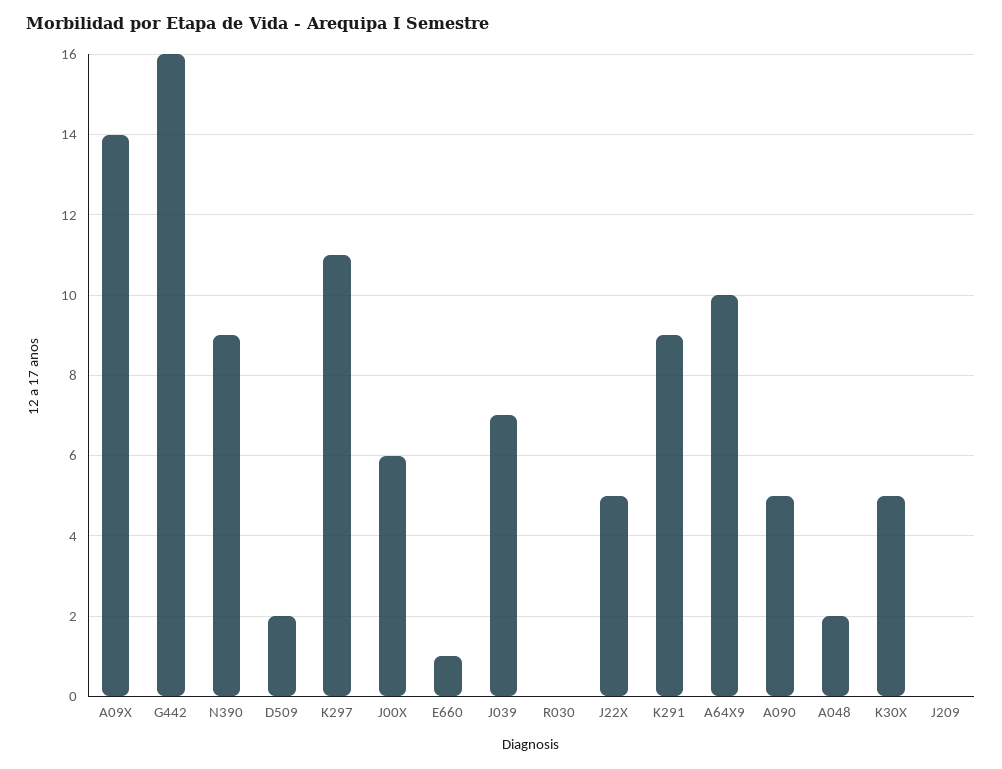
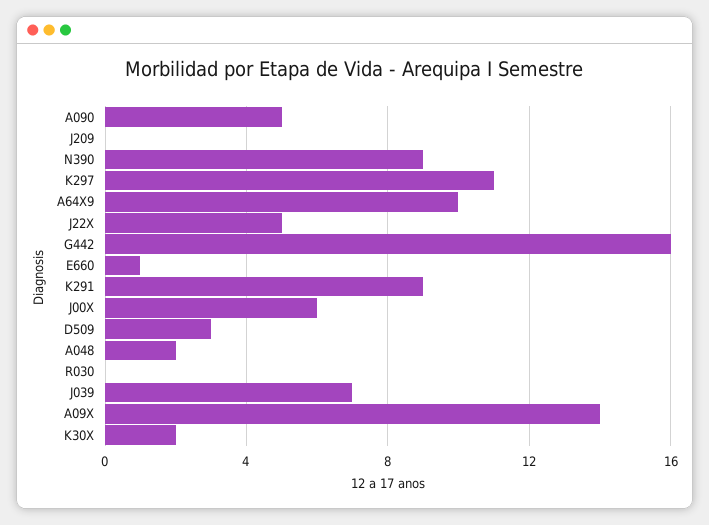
  {
    "A09X": 14,
    "G442": 16,
    "N390": 9,
-   "D509": 2,
+   "D509": 3,
    "K297": 11,
    "J00X": 6,
    "E660": 1,
    "J039": 7,
    "R030": 0,
    "J22X": 5,
    "K291": 9,
    "A64X9": 10,
    "A090": 5,
    "A048": 2,
-   "K30X": 5,
+   "K30X": 2,
    "J209": 0
  }

